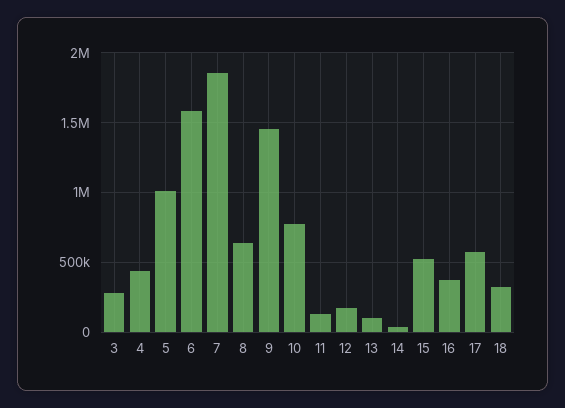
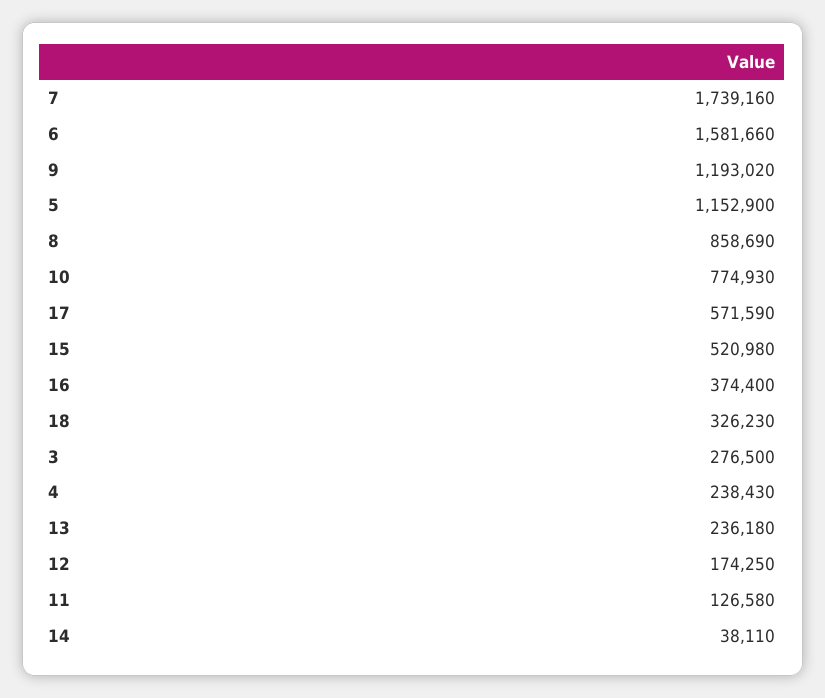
  {
    "3": 276500,
-   "4": 450000,
+   "4": 238430,
-   "5": 1000000,
+   "5": 1152900,
    "6": 1581660,
-   "7": 1850000,
+   "7": 1739160,
-   "8": 650000,
+   "8": 858690,
-   "9": 1450000,
+   "9": 1193020,
    "10": 774930,
    "11": 126580,
    "12": 174250,
-   "13": 100000,
+   "13": 236180,
    "14": 38110,
    "15": 520980,
    "16": 374400,
    "17": 571590,
    "18": 326230
  }

